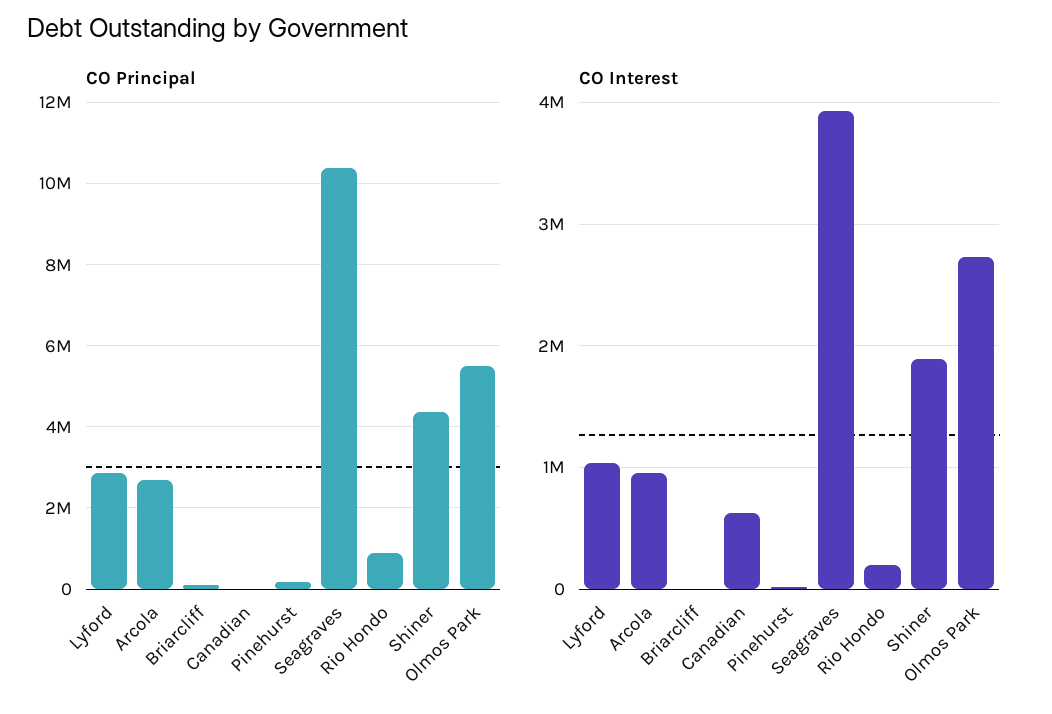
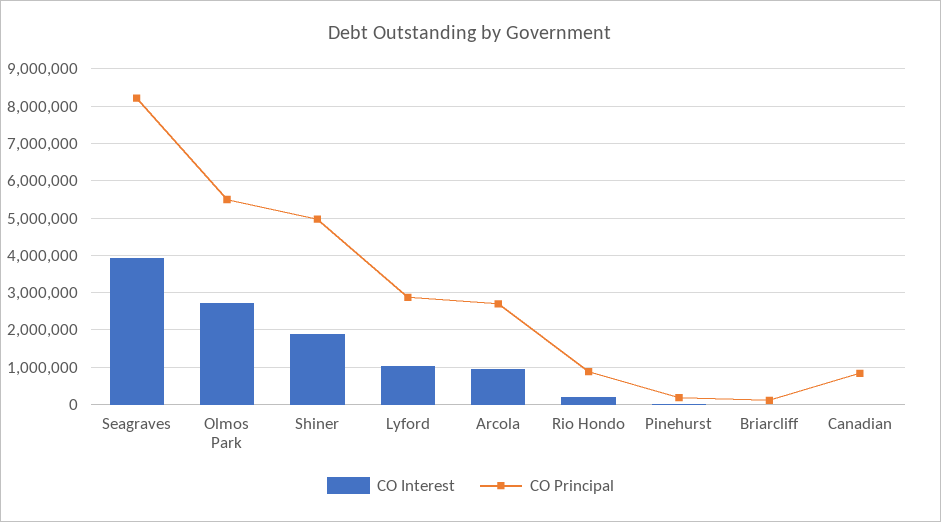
  {
    "CO Principal": {
      "Lyford": 2800000,
      "Arcola": 2800000,
      "Briarcliff": 200000,
-     "Canadian": 0,
+     "Canadian": 800000,
      "Pinehurst": 200000,
-     "Seagraves": 10400000,
+     "Seagraves": 8200000,
      "Rio Hondo": 800000,
-     "Shiner": 4400000,
+     "Shiner": 5000000,
      "Olmos Park": 5400000
    },
    "CO Interest": {
      "Lyford": 1000000,
      "Arcola": 1000000,
      "Briarcliff": 0,
-     "Canadian": 600000,
+     "Canadian": 0,
      "Pinehurst": 0,
      "Seagraves": 3900000,
      "Rio Hondo": 200000,
      "Shiner": 1900000,
      "Olmos Park": 2700000
    }
  }

